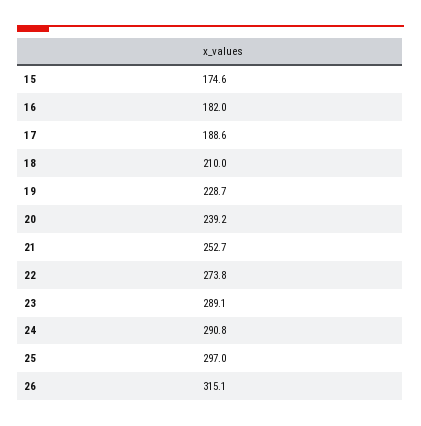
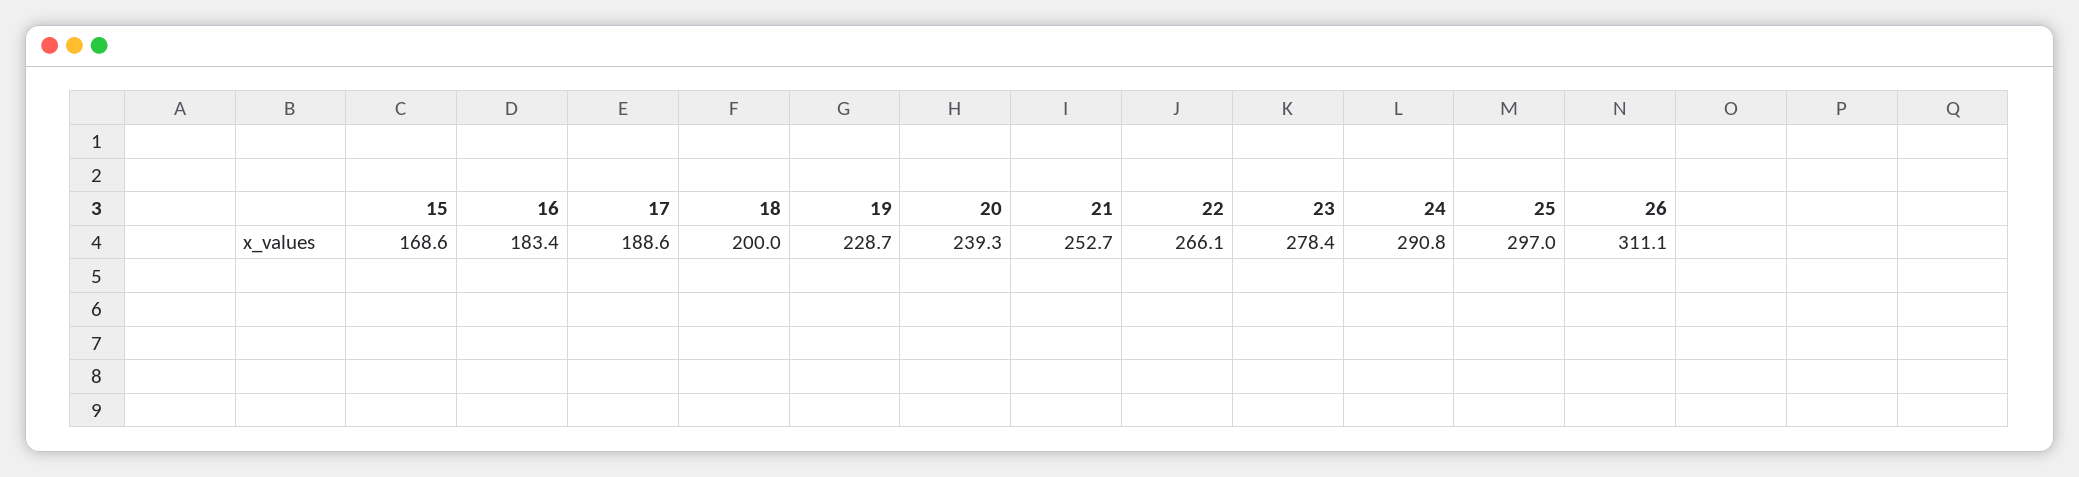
  {
-   "15": 174.6,
+   "15": 168.6,
-   "16": 182,
+   "16": 183.4,
    "17": 188.6,
-   "18": 210,
+   "18": 200,
    "19": 228.7,
-   "20": 239.2,
+   "20": 239.3,
    "21": 252.7,
-   "22": 273.8,
+   "22": 266.1,
-   "23": 289.1,
+   "23": 278.4,
    "24": 290.8,
    "25": 297,
-   "26": 315.1
+   "26": 311.1
  }

